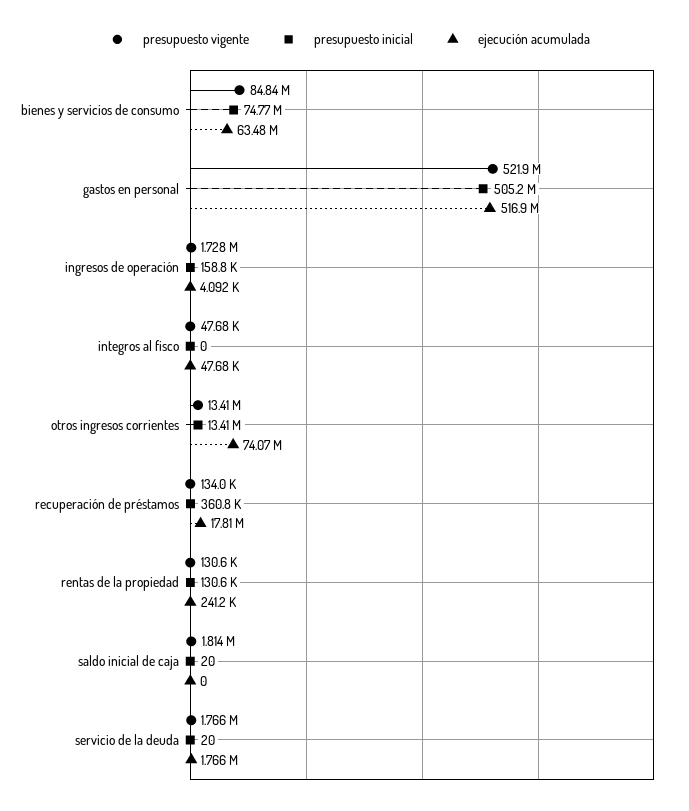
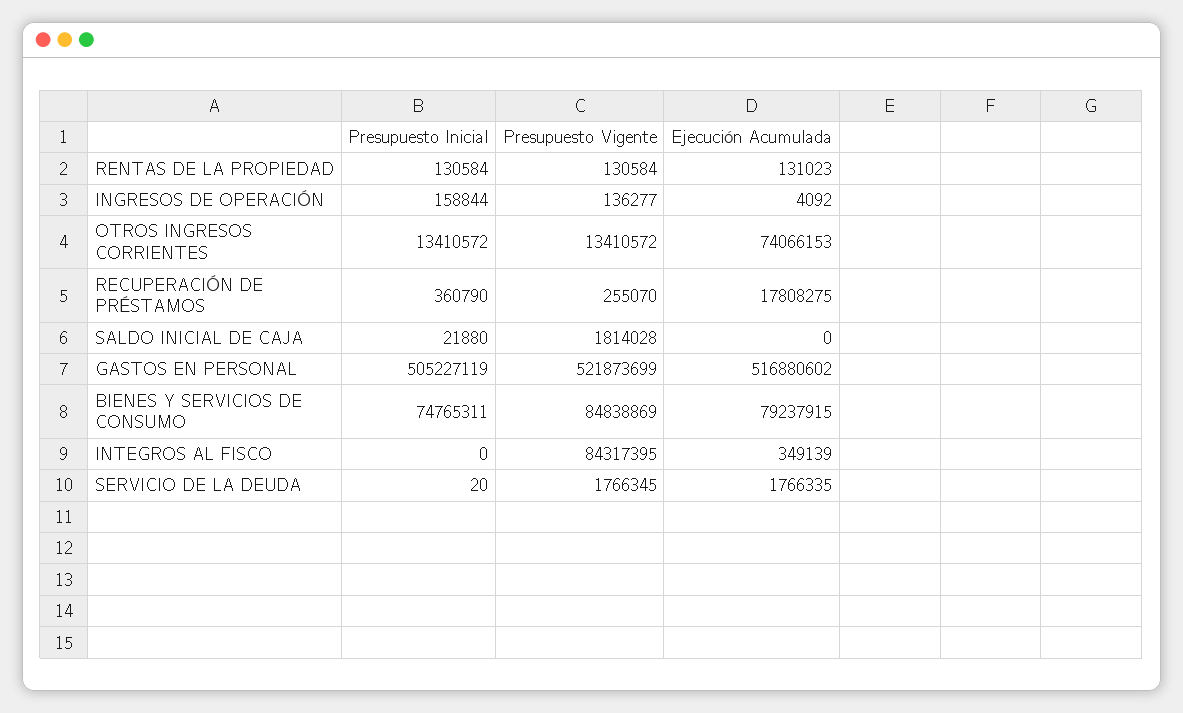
  {
    "presupuesto vigente": {
      "bienes y servicios de consumo": 84838869,
      "gastos en personal": 521873699,
-     "ingresos de operación": 1728000,
+     "ingresos de operación": 136277,
-     "integros al fisco": 47680,
+     "integros al fisco": 84317395,
      "otros ingresos corrientes": 13410572,
-     "recuperación de préstamos": 134000,
+     "recuperación de préstamos": 255070,
      "rentas de la propiedad": 130584,
      "saldo inicial de caja": 1814028,
      "servicio de la deuda": 1766345
    },
    "presupuesto inicial": {
      "bienes y servicios de consumo": 74765311,
      "gastos en personal": 505227119,
      "ingresos de operación": 158844,
      "integros al fisco": 0,
      "otros ingresos corrientes": 13410572,
      "recuperación de préstamos": 360790,
      "rentas de la propiedad": 130584,
-     "saldo inicial de caja": 20,
+     "saldo inicial de caja": 21880,
      "servicio de la deuda": 20
    },
    "ejecución acumulada": {
-     "bienes y servicios de consumo": 63480000,
+     "bienes y servicios de consumo": 79237915,
      "gastos en personal": 516880602,
      "ingresos de operación": 4092,
-     "integros al fisco": 47680,
+     "integros al fisco": 349139,
      "otros ingresos corrientes": 74066153,
      "recuperación de préstamos": 17808275,
-     "rentas de la propiedad": 241200,
+     "rentas de la propiedad": 131023,
      "saldo inicial de caja": 0,
      "servicio de la deuda": 1766335
    }
  }

